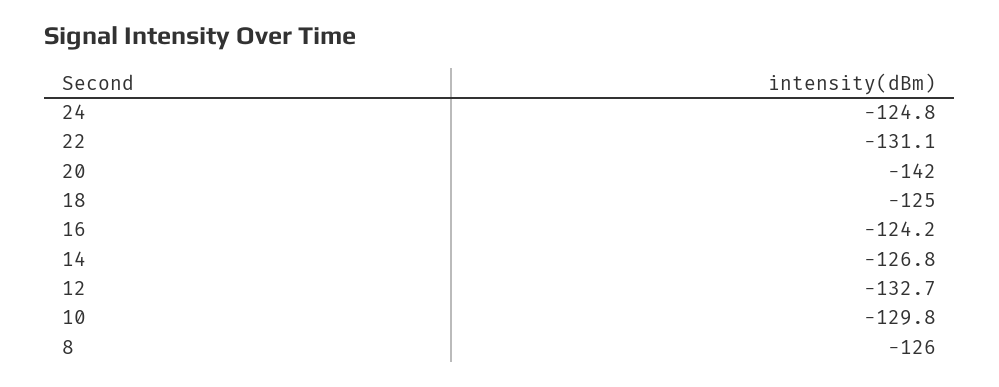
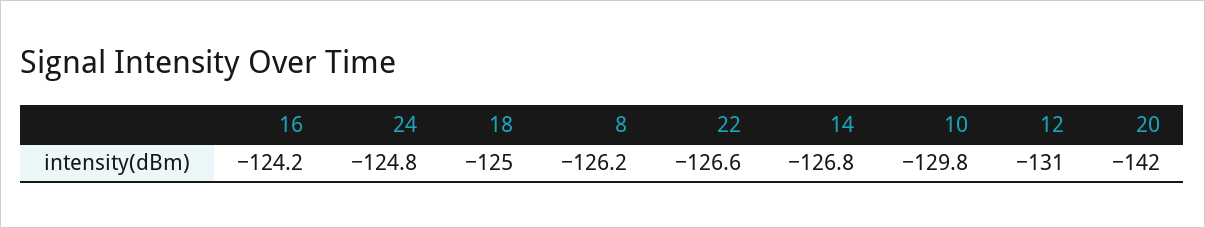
  {
    "24": -124.8,
-   "22": -131.1,
+   "22": -126.6,
    "20": -142,
    "18": -125,
    "16": -124.2,
    "14": -126.8,
-   "12": -132.7,
+   "12": -131,
    "10": -129.8,
-   "8": -126
+   "8": -126.2
  }

